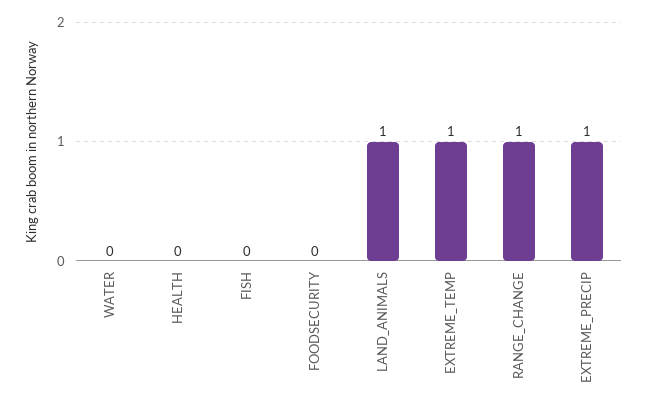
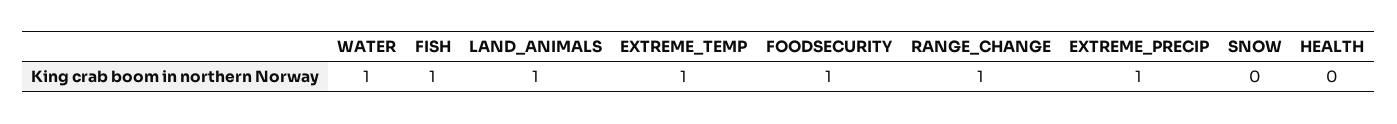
  {
-   "WATER": 0,
+   "WATER": 1,
    "HEALTH": 0,
-   "FISH": 0,
+   "FISH": 1,
-   "FOODSECURITY": 0,
+   "FOODSECURITY": 1,
    "LAND_ANIMALS": 1,
    "EXTREME_TEMP": 1,
    "RANGE_CHANGE": 1,
-   "EXTREME_PRECIP": 1
+   "EXTREME_PRECIP": 1,
+   "SNOW": 0
  }

